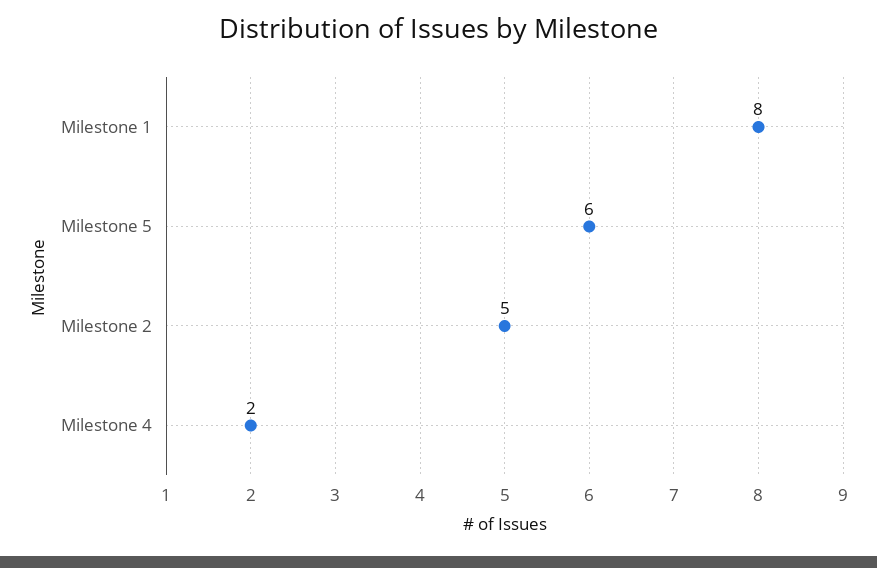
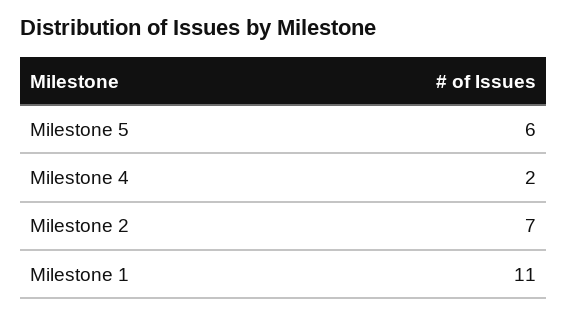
  {
-   "Milestone 1": 8,
+   "Milestone 1": 11,
    "Milestone 5": 6,
-   "Milestone 2": 5,
+   "Milestone 2": 7,
    "Milestone 4": 2
  }

